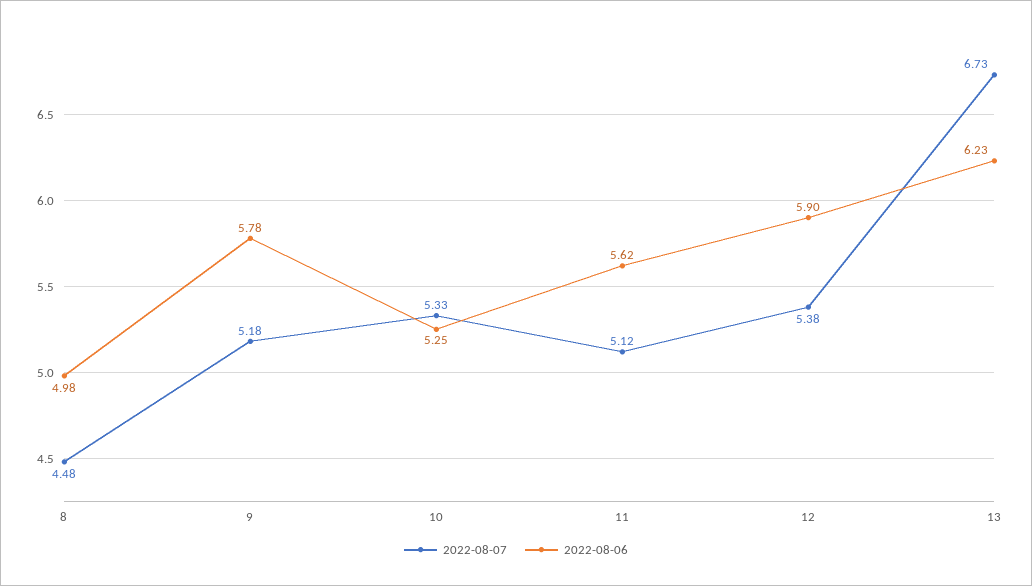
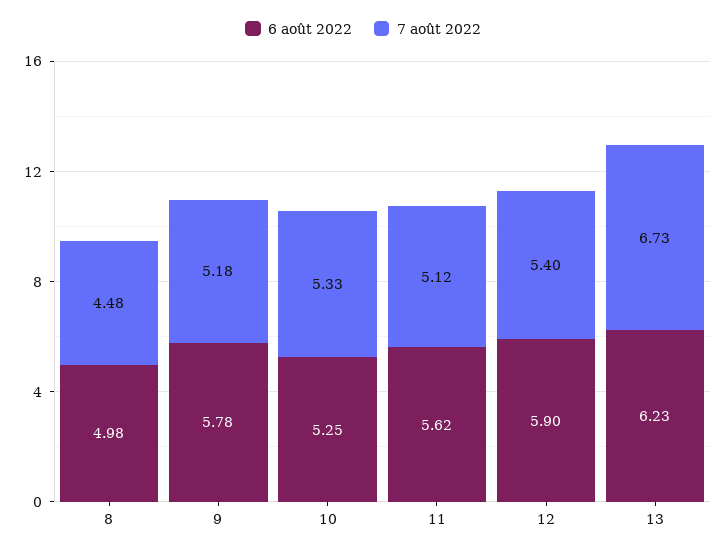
  {
    "2022-08-07": {
      "8": 4.48,
      "9": 5.18,
      "10": 5.33,
      "11": 5.12,
-     "12": 5.38,
+     "12": 5.4,
      "13": 6.73
    },
    "2022-08-06": {
      "8": 4.98,
      "9": 5.78,
      "10": 5.25,
      "11": 5.62,
      "12": 5.9,
      "13": 6.23
    }
  }

